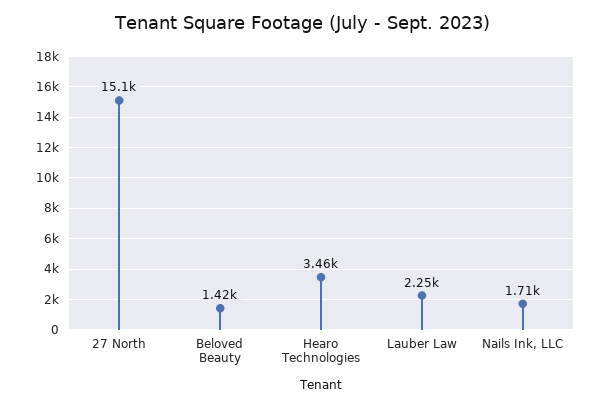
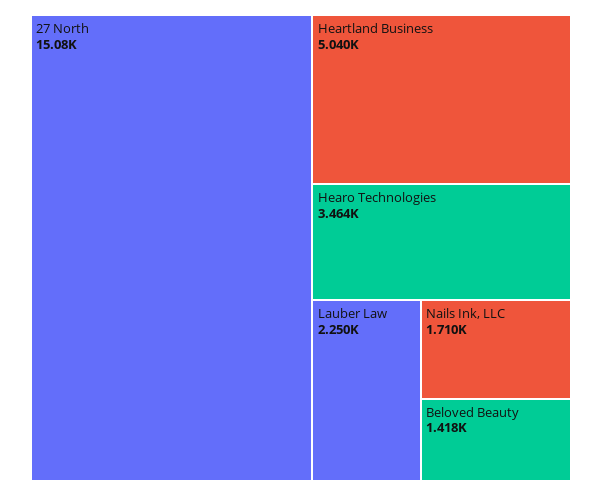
  {
    "27 North": 15080,
    "Beloved Beauty": 1418,
    "Hearo Technologies": 3464,
    "Lauber Law": 2250,
-   "Nails Ink, LLC": 1710
+   "Nails Ink, LLC": 1710,
+   "Heartland Business": 5040
  }

